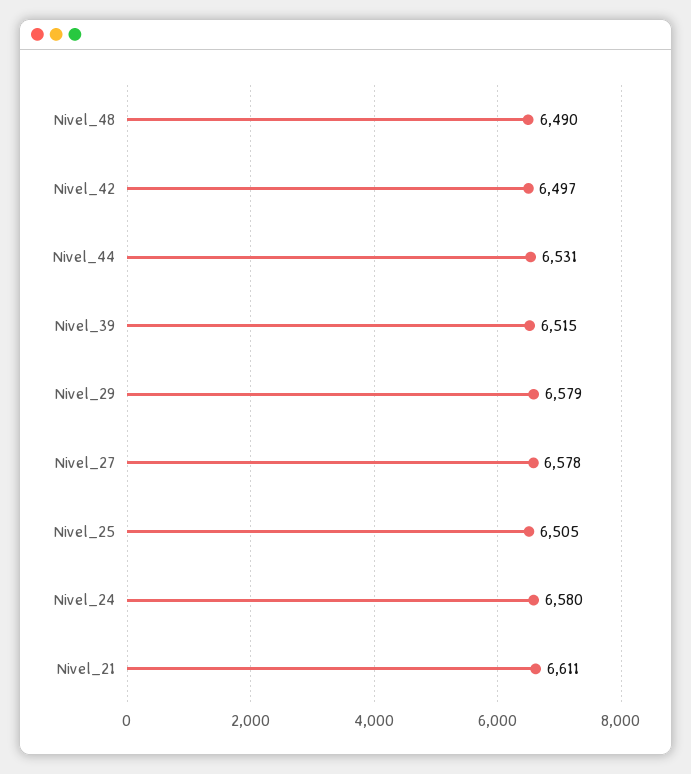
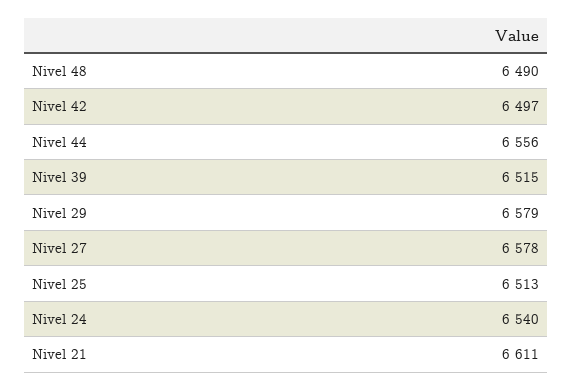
  {
    "Nivel_48": 6490,
    "Nivel_42": 6497,
-   "Nivel_44": 6531,
+   "Nivel_44": 6556,
    "Nivel_39": 6515,
    "Nivel_29": 6579,
    "Nivel_27": 6578,
-   "Nivel_25": 6505,
+   "Nivel_25": 6513,
-   "Nivel_24": 6580,
+   "Nivel_24": 6540,
    "Nivel_21": 6611
  }

